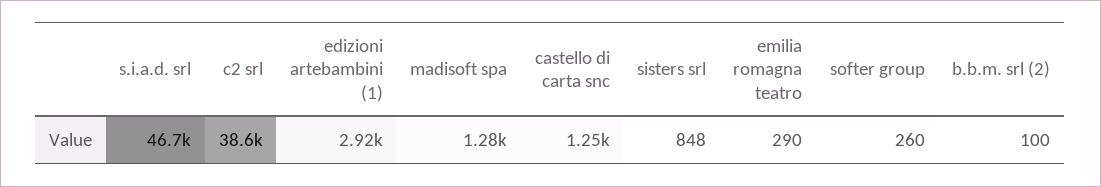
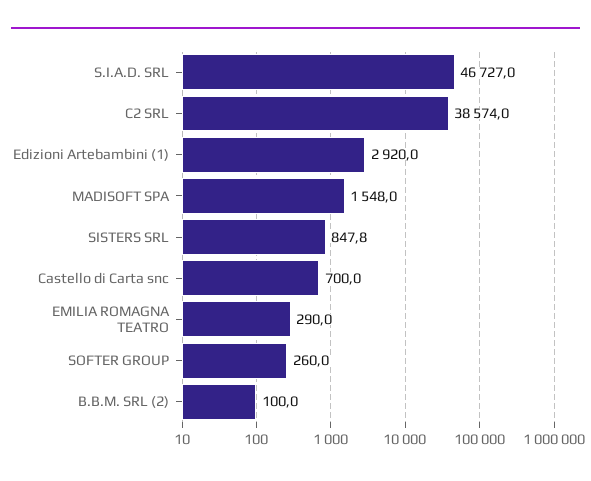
  {
    "s.i.a.d. srl": 46727,
    "c2 srl": 38574,
    "edizioni artebambini (1)": 2920,
-   "madisoft spa": 1280,
+   "madisoft spa": 1548,
-   "castello di carta snc": 1250,
+   "castello di carta snc": 700,
    "sisters srl": 847.8,
    "emilia romagna teatro": 290,
    "softer group": 260,
    "b.b.m. srl (2)": 100
  }

